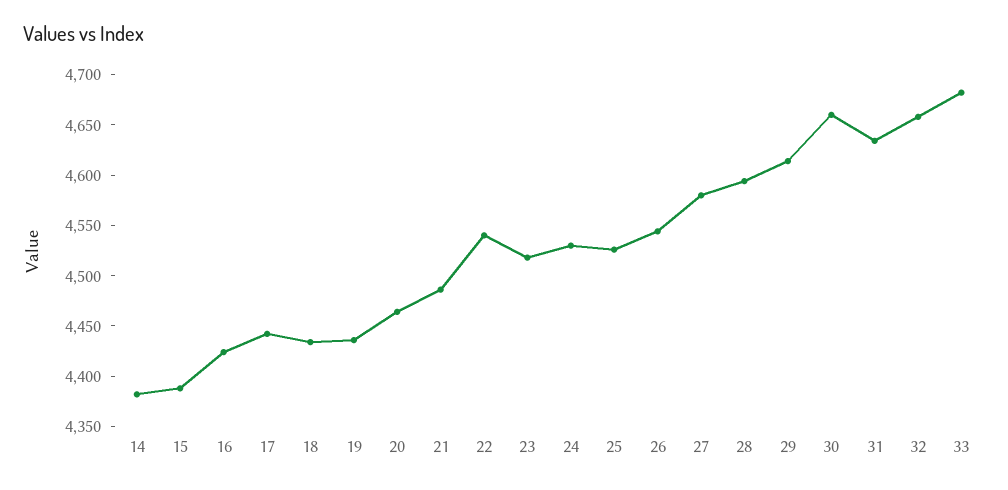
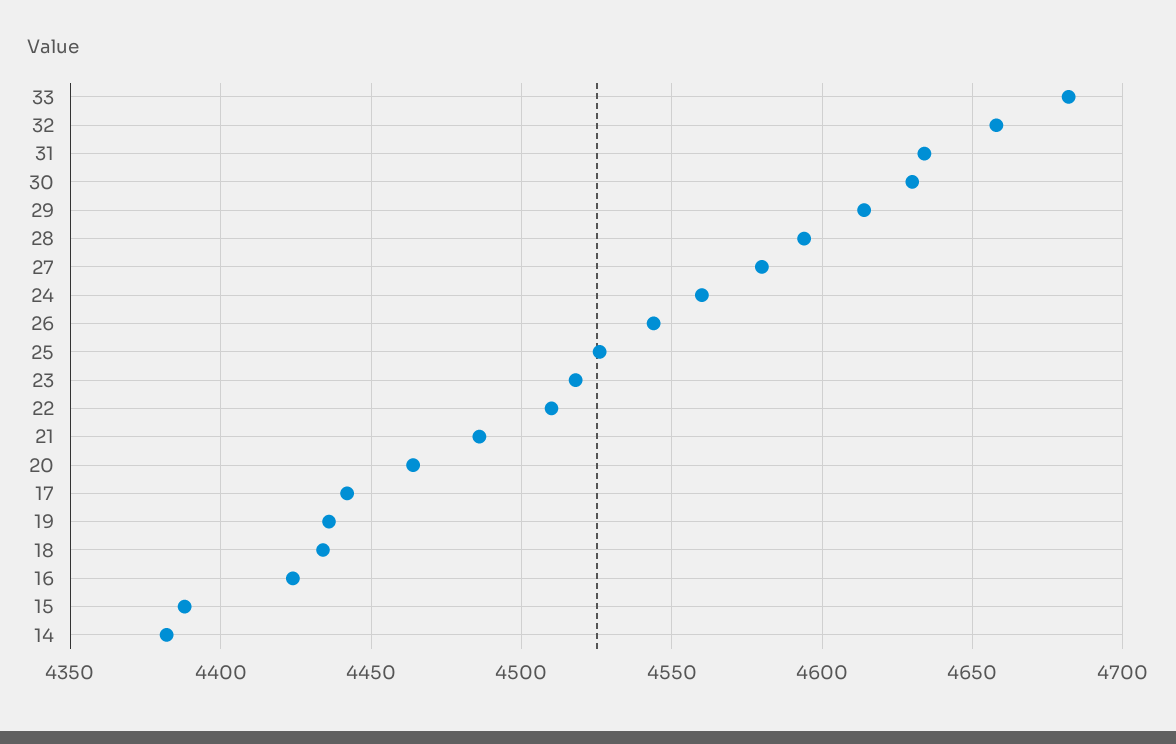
  {
    "14": 4380,
    "15": 4390,
    "16": 4425,
    "17": 4440,
    "18": 4435,
    "19": 4435,
    "20": 4465,
    "21": 4485,
-   "22": 4540,
+   "22": 4510,
    "23": 4520,
-   "24": 4530,
+   "24": 4560,
    "25": 4525,
    "26": 4545,
    "27": 4580,
    "28": 4595,
    "29": 4615,
-   "30": 4660,
+   "30": 4630,
    "31": 4635,
    "32": 4660,
    "33": 4680
  }

